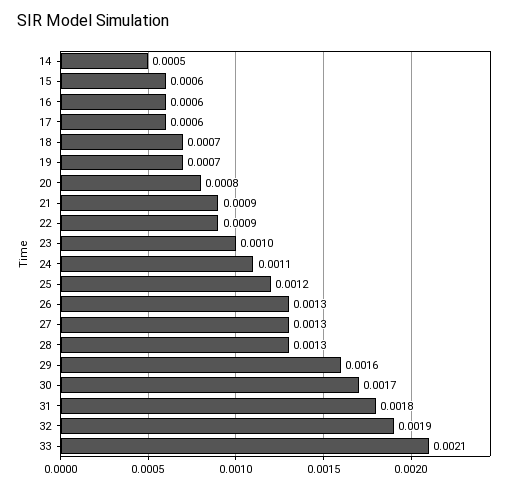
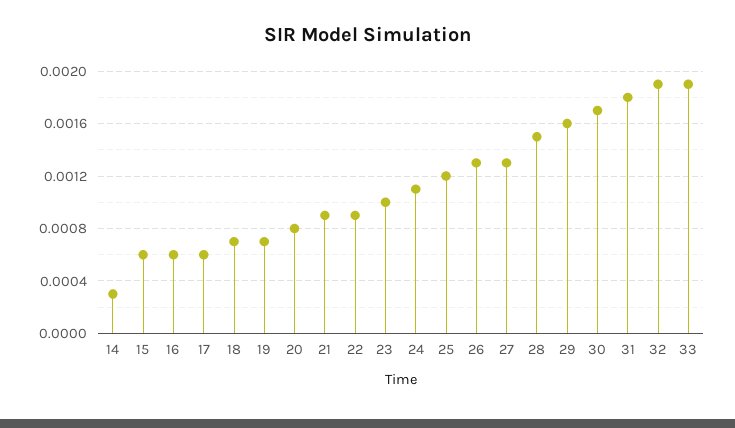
  {
-   "14": 0.0005,
+   "14": 0.0003,
    "15": 0.0006,
    "16": 0.0006,
    "17": 0.0006,
    "18": 0.0007,
    "19": 0.0007,
    "20": 0.0008,
    "21": 0.0009,
    "22": 0.0009,
    "23": 0.001,
    "24": 0.0011,
    "25": 0.0012,
    "26": 0.0013,
    "27": 0.0013,
-   "28": 0.0013,
+   "28": 0.0015,
    "29": 0.0016,
    "30": 0.0017,
    "31": 0.0018,
    "32": 0.0019,
-   "33": 0.0021
+   "33": 0.0019
  }

